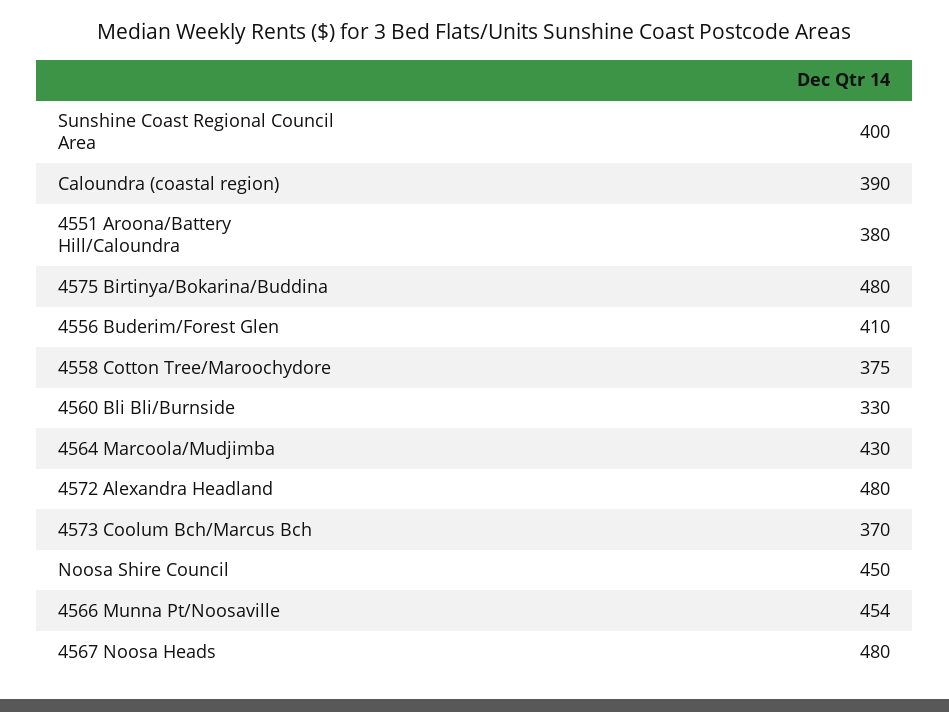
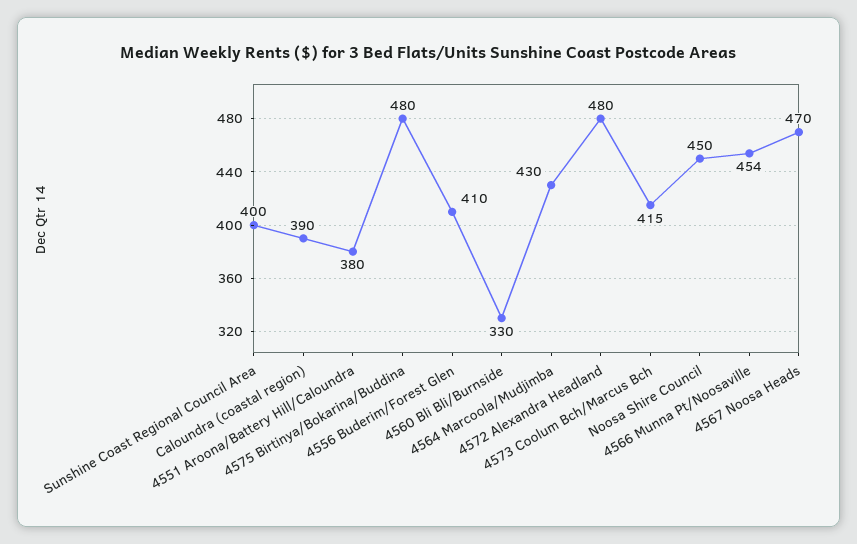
  {
    "Sunshine Coast Regional Council Area": 400,
    "Caloundra (coastal region)": 390,
    "4551 Aroona/Battery Hill/Caloundra": 380,
    "4575 Birtinya/Bokarina/Buddina": 480,
    "4556 Buderim/Forest Glen": 410,
-   "4558 Cotton Tree/Maroochydore": 375,
    "4560 Bli Bli/Burnside": 330,
    "4564 Marcoola/Mudjimba": 430,
    "4572 Alexandra Headland": 480,
-   "4573 Coolum Bch/Marcus Bch": 370,
+   "4573 Coolum Bch/Marcus Bch": 415,
    "Noosa Shire Council": 450,
    "4566 Munna Pt/Noosaville": 454,
-   "4567 Noosa Heads": 480
+   "4567 Noosa Heads": 470
  }

